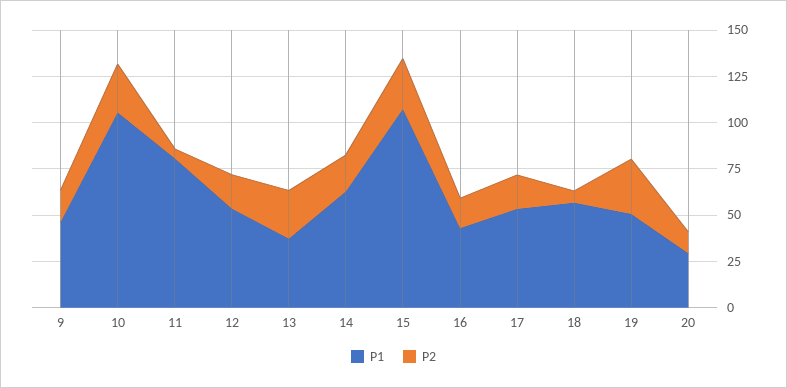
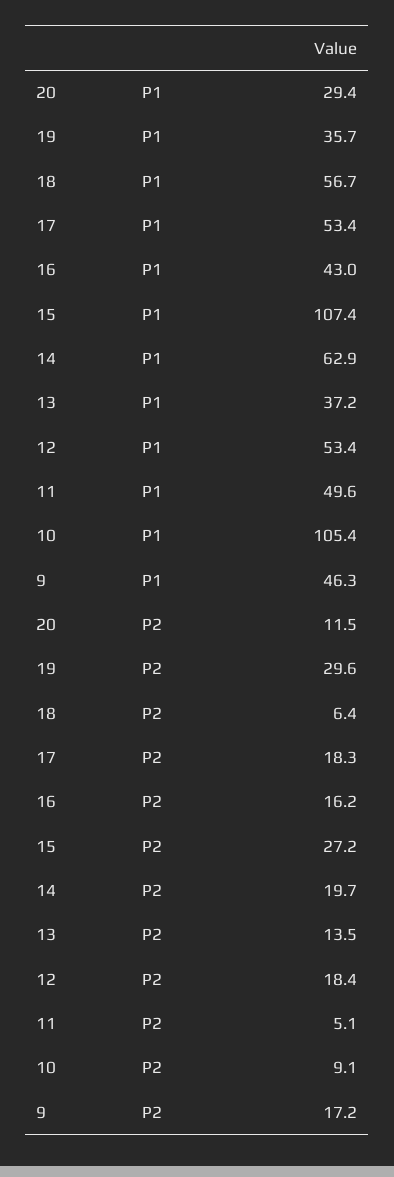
  {
    "P1": {
      "9": 46.3,
      "10": 105.4,
-     "11": 80,
+     "11": 49.6,
      "12": 53.4,
      "13": 37.2,
      "14": 62.9,
      "15": 107.4,
      "16": 43,
      "17": 53.4,
      "18": 56.7,
-     "19": 50,
+     "19": 35.7,
      "20": 29.4
    },
    "P2": {
      "9": 17.2,
-     "10": 25,
+     "10": 9.1,
      "11": 5.1,
      "12": 18.4,
-     "13": 25,
+     "13": 13.5,
      "14": 19.7,
      "15": 27.2,
      "16": 16.2,
      "17": 18.3,
      "18": 6.4,
      "19": 29.6,
      "20": 11.5
    }
  }

